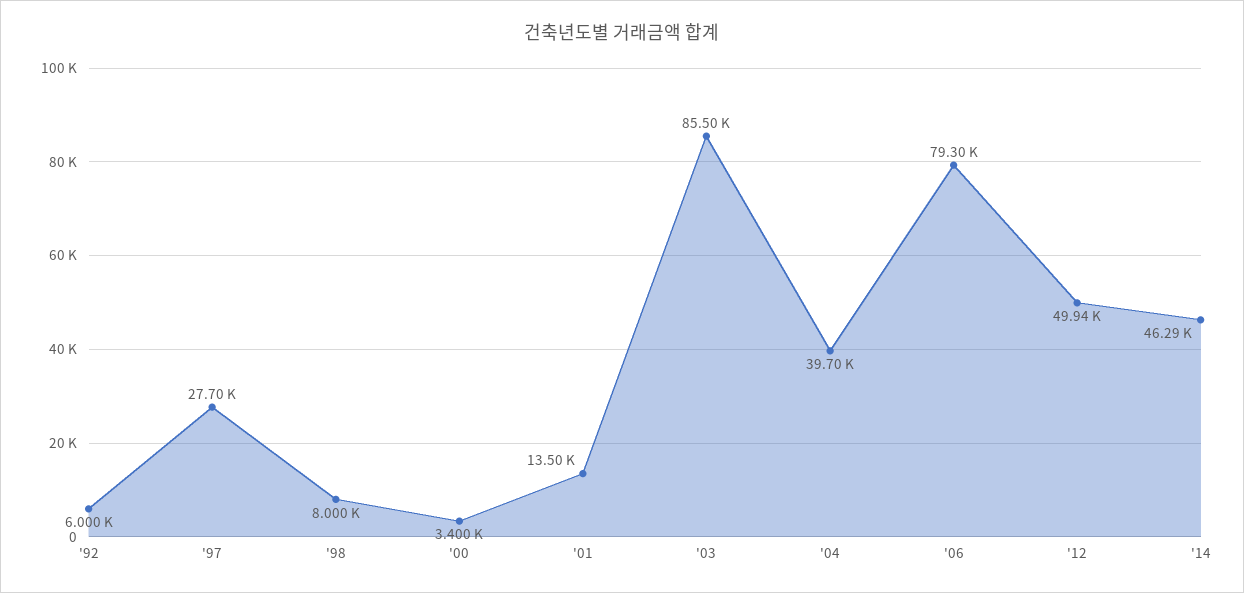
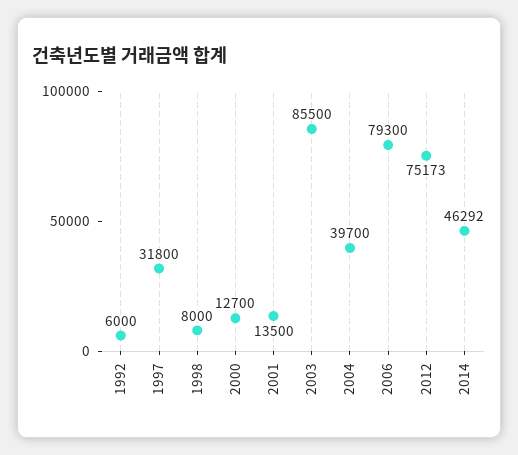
  {
    "'92": 6000,
-   "'97": 27700,
+   "'97": 31800,
    "'98": 8000,
-   "'00": 3400,
+   "'00": 12700,
    "'01": 13500,
    "'03": 85500,
    "'04": 39700,
    "'06": 79300,
-   "'12": 49940,
+   "'12": 75173,
    "'14": 46292
  }

